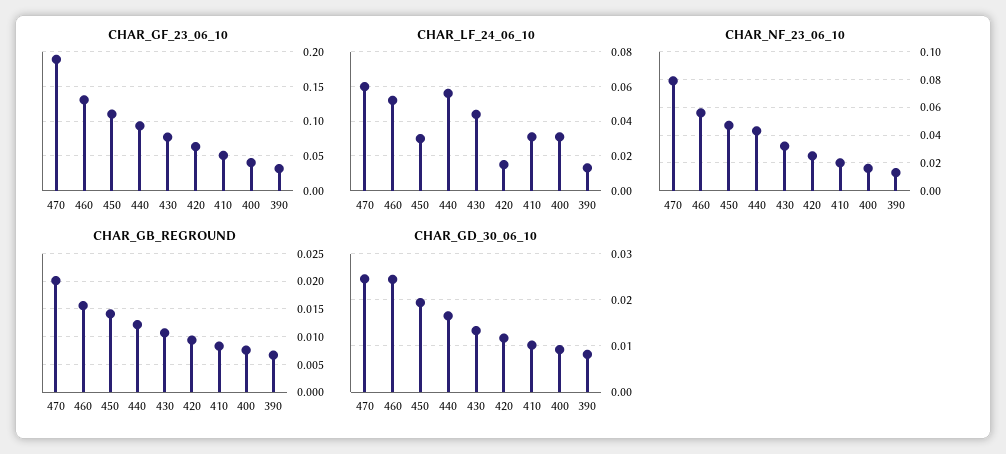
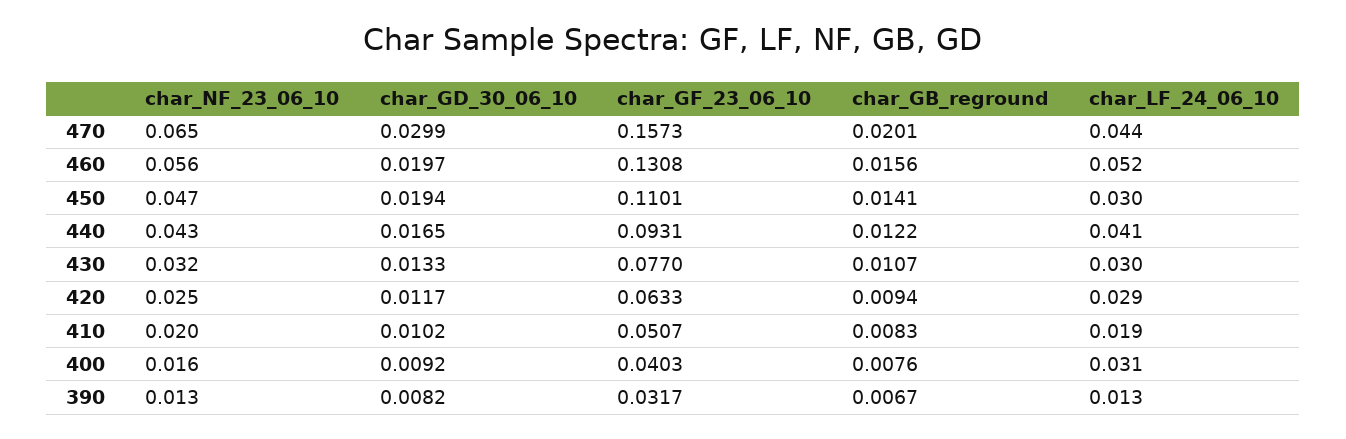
  {
    "CHAR_GF_23_06_10": {
-     "470": 0.19,
+     "470": 0.1573,
      "460": 0.1308,
      "450": 0.1101,
      "440": 0.0931,
      "430": 0.077,
      "420": 0.0633,
      "410": 0.0507,
      "400": 0.0403,
      "390": 0.0317
    },
    "CHAR_LF_24_06_10": {
-     "470": 0.06,
+     "470": 0.044,
      "460": 0.052,
      "450": 0.03,
-     "440": 0.055,
+     "440": 0.041,
-     "430": 0.045,
+     "430": 0.03,
-     "420": 0.015,
+     "420": 0.029,
-     "410": 0.03,
+     "410": 0.019,
      "400": 0.031,
      "390": 0.013
    },
    "CHAR_NF_23_06_10": {
-     "470": 0.08,
+     "470": 0.065,
      "460": 0.056,
      "450": 0.047,
      "440": 0.043,
      "430": 0.032,
      "420": 0.025,
      "410": 0.02,
      "400": 0.016,
      "390": 0.013
    },
    "CHAR_GB_REGROUND": {
      "470": 0.0201,
      "460": 0.0156,
      "450": 0.0141,
      "440": 0.0122,
      "430": 0.0107,
      "420": 0.0094,
      "410": 0.0083,
      "400": 0.0076,
      "390": 0.0067
    },
    "CHAR_GD_30_06_10": {
-     "470": 0.024,
+     "470": 0.0299,
-     "460": 0.024,
+     "460": 0.0197,
      "450": 0.0194,
      "440": 0.0165,
      "430": 0.0133,
      "420": 0.0117,
      "410": 0.0102,
      "400": 0.0092,
      "390": 0.0082
    }
  }

